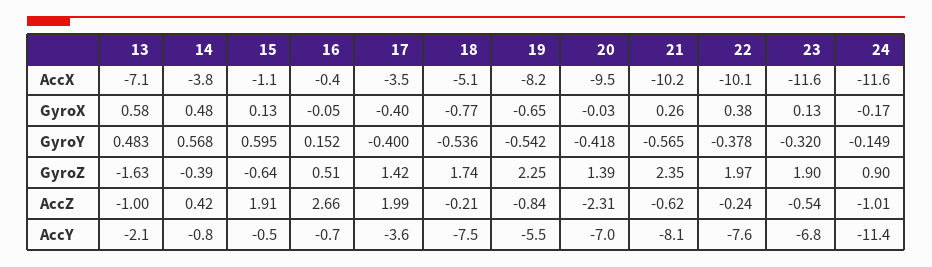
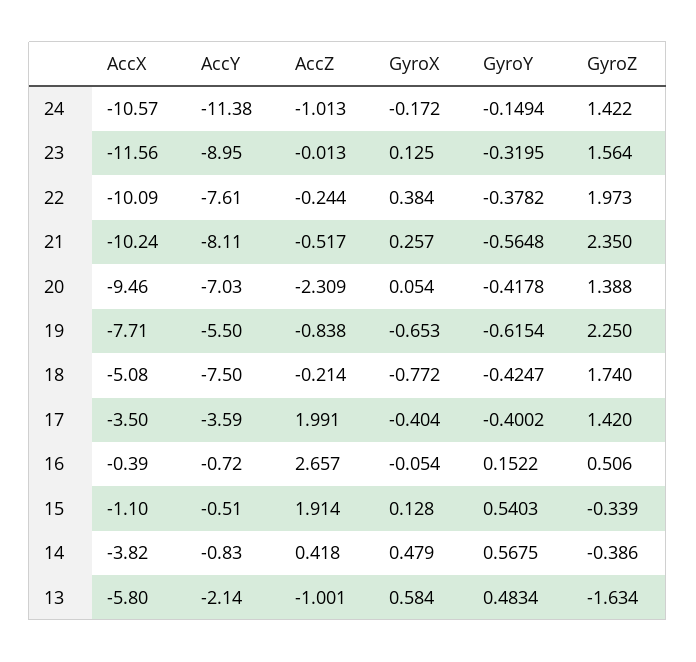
  {
    "13": {
-     "AccX": -7.1,
+     "AccX": -5.8,
      "GyroX": 0.584,
      "GyroY": 0.4834,
      "GyroZ": -1.634,
      "AccZ": -1.001,
      "AccY": -2.14
    },
    "14": {
      "AccX": -3.82,
      "GyroX": 0.479,
      "GyroY": 0.5675,
      "GyroZ": -0.386,
      "AccZ": 0.418,
      "AccY": -0.83
    },
    "15": {
      "AccX": -1.1,
      "GyroX": 0.128,
-     "GyroY": 0.595,
+     "GyroY": 0.5403,
-     "GyroZ": -0.64,
+     "GyroZ": -0.339,
      "AccZ": 1.914,
      "AccY": -0.51
    },
    "16": {
      "AccX": -0.39,
      "GyroX": -0.054,
      "GyroY": 0.1522,
      "GyroZ": 0.506,
      "AccZ": 2.657,
      "AccY": -0.72
    },
    "17": {
      "AccX": -3.5,
      "GyroX": -0.404,
      "GyroY": -0.4002,
      "GyroZ": 1.42,
      "AccZ": 1.991,
      "AccY": -3.59
    },
    "18": {
      "AccX": -5.08,
      "GyroX": -0.772,
-     "GyroY": -0.536,
+     "GyroY": -0.4247,
      "GyroZ": 1.74,
      "AccZ": -0.214,
      "AccY": -7.5
    },
    "19": {
-     "AccX": -8.2,
+     "AccX": -7.71,
      "GyroX": -0.653,
-     "GyroY": -0.542,
+     "GyroY": -0.6154,
      "GyroZ": 2.25,
      "AccZ": -0.838,
      "AccY": -5.5
    },
    "20": {
      "AccX": -9.46,
-     "GyroX": -0.03,
+     "GyroX": 0.054,
      "GyroY": -0.4178,
      "GyroZ": 1.388,
      "AccZ": -2.309,
      "AccY": -7.03
    },
    "21": {
      "AccX": -10.24,
      "GyroX": 0.257,
      "GyroY": -0.5648,
      "GyroZ": 2.35,
-     "AccZ": -0.62,
+     "AccZ": -0.517,
      "AccY": -8.11
    },
    "22": {
      "AccX": -10.09,
      "GyroX": 0.384,
      "GyroY": -0.3782,
      "GyroZ": 1.973,
      "AccZ": -0.244,
      "AccY": -7.61
    },
    "23": {
      "AccX": -11.56,
      "GyroX": 0.125,
      "GyroY": -0.3195,
-     "GyroZ": 1.9,
+     "GyroZ": 1.564,
-     "AccZ": -0.54,
+     "AccZ": -0.013,
-     "AccY": -6.8
+     "AccY": -8.95
    },
    "24": {
-     "AccX": -11.6,
+     "AccX": -10.57,
      "GyroX": -0.172,
      "GyroY": -0.1494,
-     "GyroZ": 0.9,
+     "GyroZ": 1.422,
      "AccZ": -1.013,
      "AccY": -11.38
    }
  }

